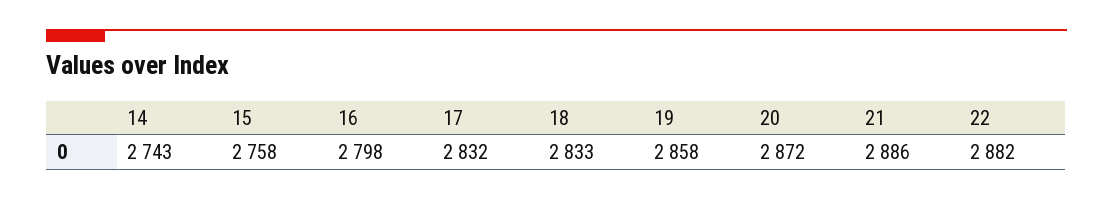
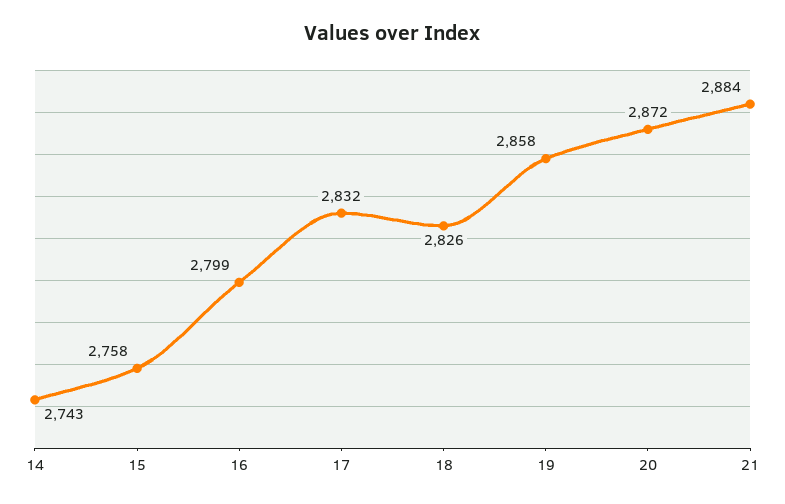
  {
    "14": 2743,
    "15": 2758,
-   "16": 2798,
+   "16": 2799,
    "17": 2832,
-   "18": 2833,
+   "18": 2826,
    "19": 2858,
    "20": 2872,
-   "21": 2886,
+   "21": 2884
-   "22": 2882
  }

